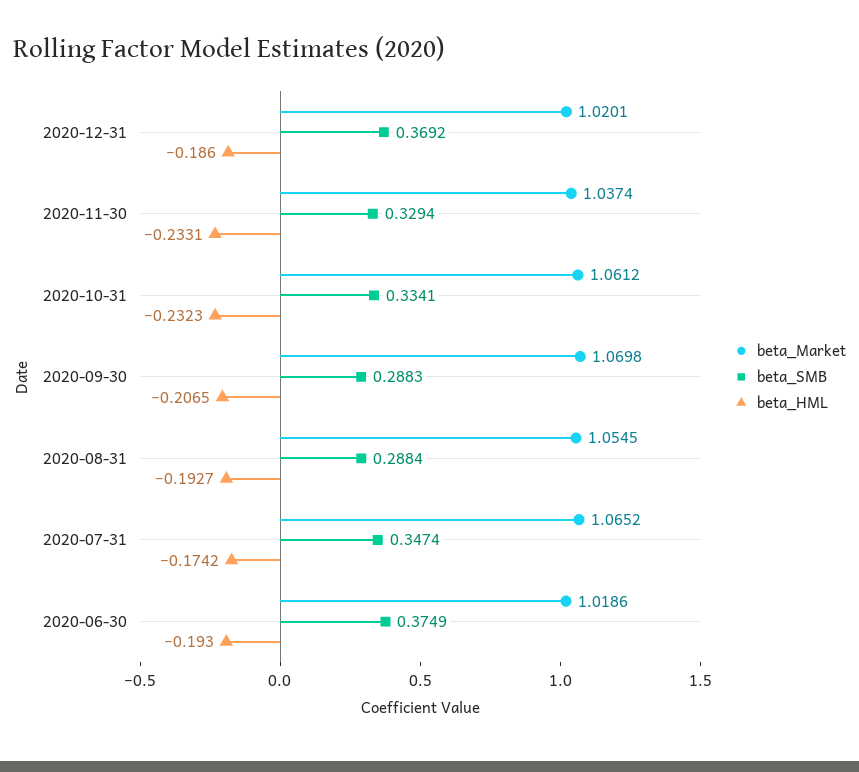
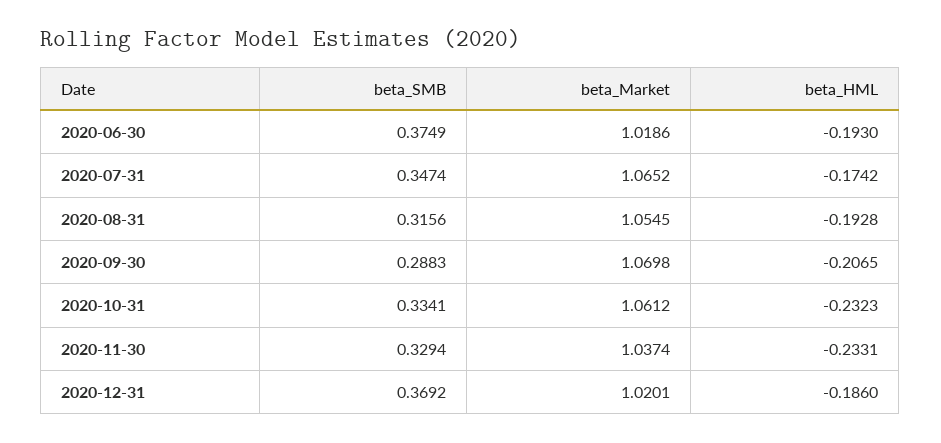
  {
    "beta_Market": {
      "2020-12-31": 1.0201,
      "2020-11-30": 1.0374,
      "2020-10-31": 1.0612,
      "2020-09-30": 1.0698,
      "2020-08-31": 1.0545,
      "2020-07-31": 1.0652,
      "2020-06-30": 1.0186
    },
    "beta_SMB": {
      "2020-12-31": 0.3692,
      "2020-11-30": 0.3294,
      "2020-10-31": 0.3341,
      "2020-09-30": 0.2883,
-     "2020-08-31": 0.2884,
+     "2020-08-31": 0.3156,
      "2020-07-31": 0.3474,
      "2020-06-30": 0.3749
    },
    "beta_HML": {
      "2020-12-31": -0.186,
      "2020-11-30": -0.2331,
      "2020-10-31": -0.2323,
      "2020-09-30": -0.2065,
-     "2020-08-31": -0.1927,
+     "2020-08-31": -0.1928,
      "2020-07-31": -0.1742,
      "2020-06-30": -0.193
    }
  }

